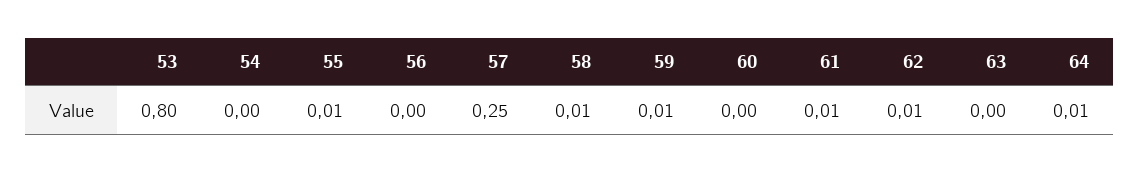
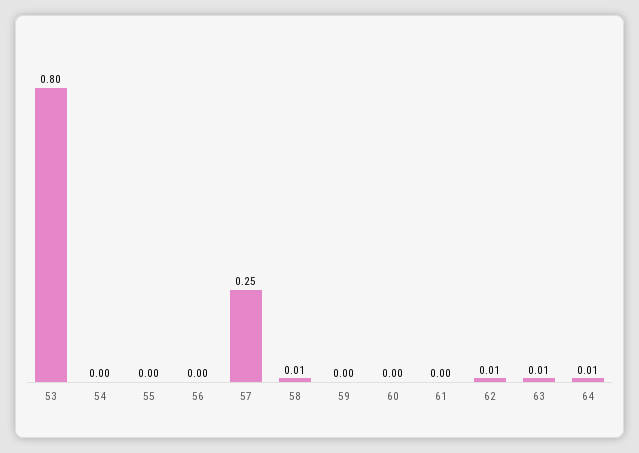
  {
    "53": 0.8,
    "54": 0,
-   "55": 0.01,
+   "55": 0,
    "56": 0,
    "57": 0.25,
    "58": 0.01,
-   "59": 0.01,
+   "59": 0,
    "60": 0,
-   "61": 0.01,
+   "61": 0,
    "62": 0.01,
-   "63": 0,
+   "63": 0.01,
    "64": 0.01
  }

